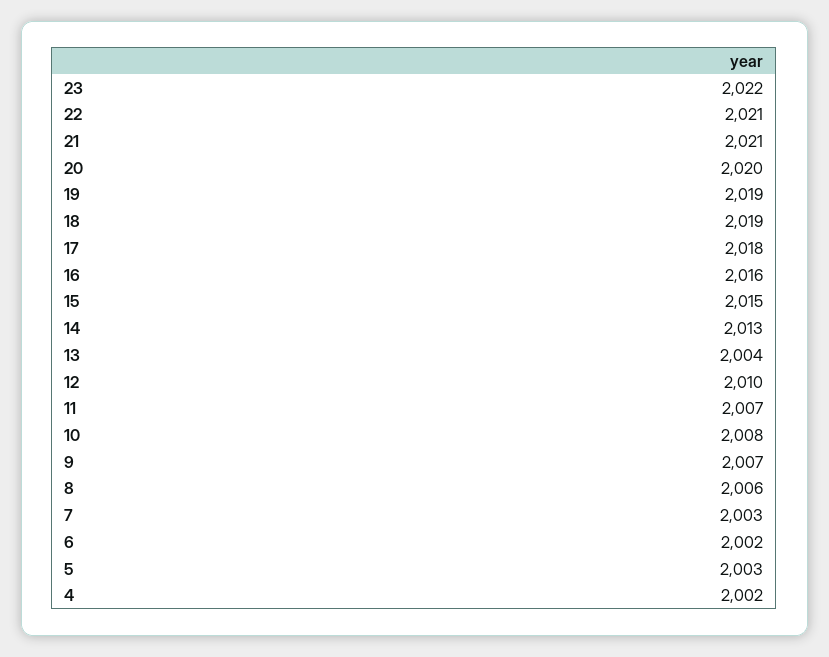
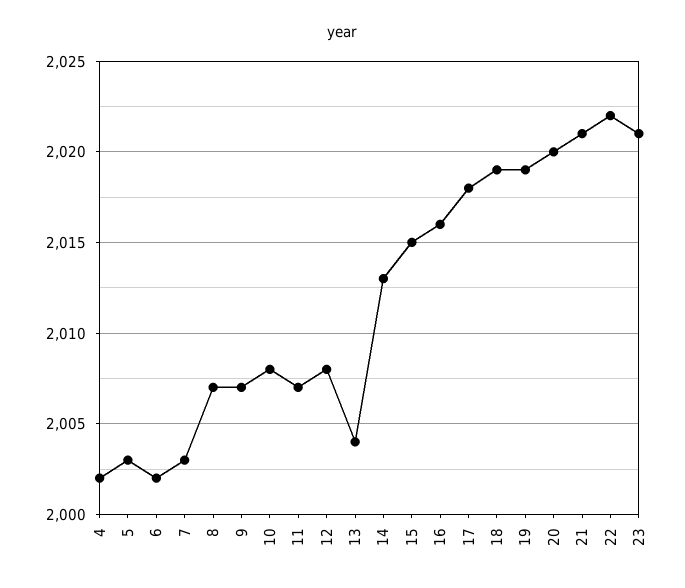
  {
-   "23": 2022,
+   "23": 2021,
-   "22": 2021,
+   "22": 2022,
    "21": 2021,
    "20": 2020,
    "19": 2019,
    "18": 2019,
    "17": 2018,
    "16": 2016,
    "15": 2015,
    "14": 2013,
    "13": 2004,
-   "12": 2010,
+   "12": 2008,
    "11": 2007,
    "10": 2008,
    "9": 2007,
-   "8": 2006,
+   "8": 2007,
    "7": 2003,
    "6": 2002,
    "5": 2003,
    "4": 2002
  }

